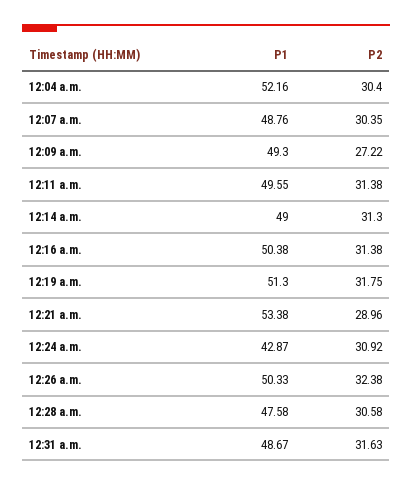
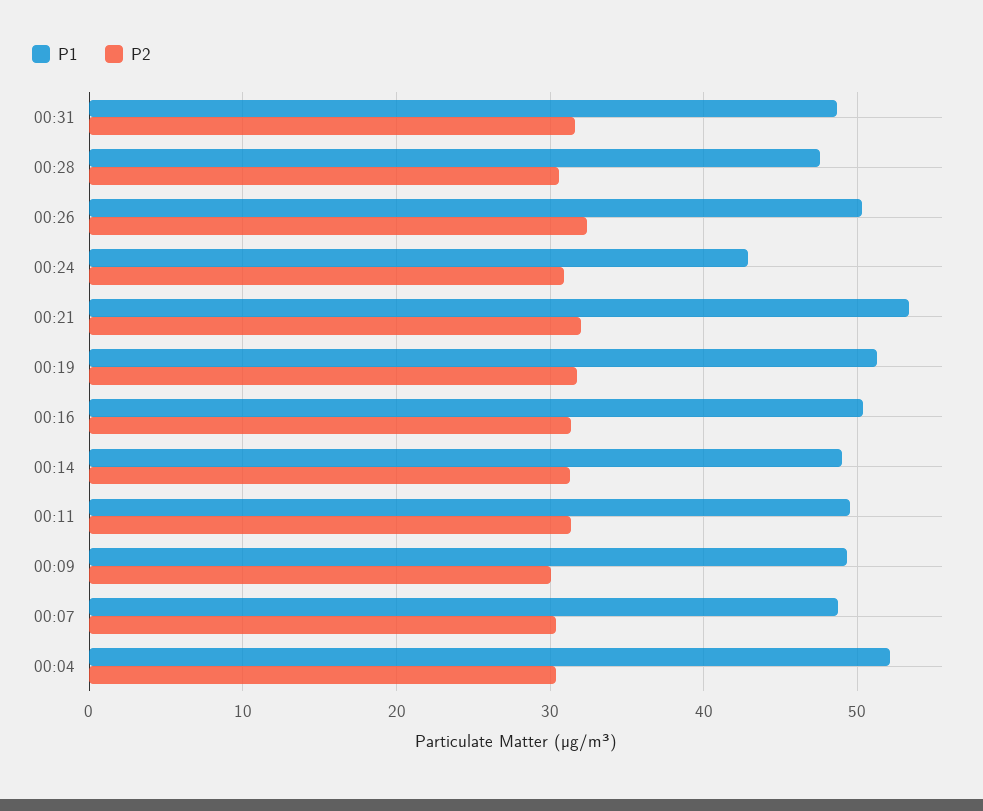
  {
    "P1": {
      "12:04 a.m.": 52.16,
      "12:07 a.m.": 48.76,
      "12:09 a.m.": 49.3,
      "12:11 a.m.": 49.55,
      "12:14 a.m.": 49,
      "12:16 a.m.": 50.38,
      "12:19 a.m.": 51.3,
      "12:21 a.m.": 53.38,
      "12:24 a.m.": 42.87,
      "12:26 a.m.": 50.33,
      "12:28 a.m.": 47.58,
      "12:31 a.m.": 48.67
    },
    "P2": {
      "12:04 a.m.": 30.4,
      "12:07 a.m.": 30.35,
-     "12:09 a.m.": 27.22,
+     "12:09 a.m.": 30,
      "12:11 a.m.": 31.38,
      "12:14 a.m.": 31.3,
      "12:16 a.m.": 31.38,
      "12:19 a.m.": 31.75,
-     "12:21 a.m.": 28.96,
+     "12:21 a.m.": 32,
      "12:24 a.m.": 30.92,
      "12:26 a.m.": 32.38,
      "12:28 a.m.": 30.58,
      "12:31 a.m.": 31.63
    }
  }

